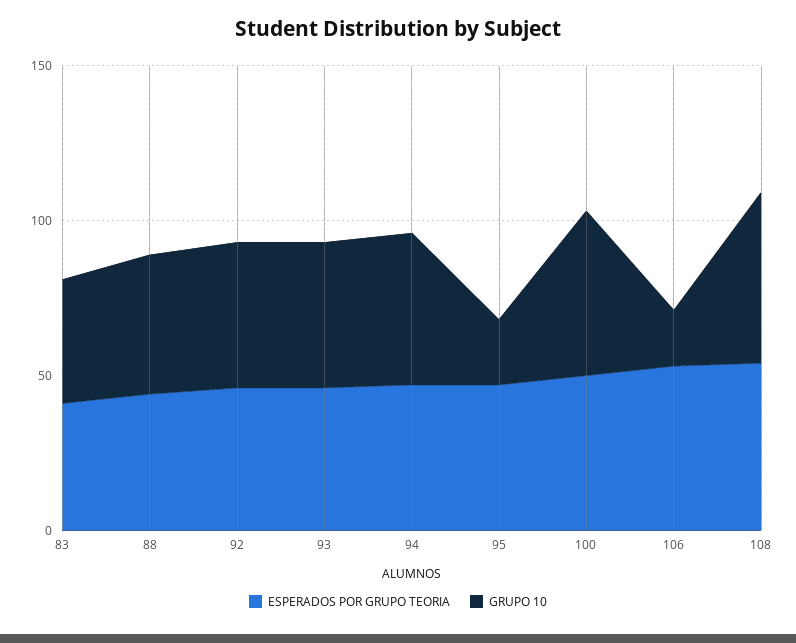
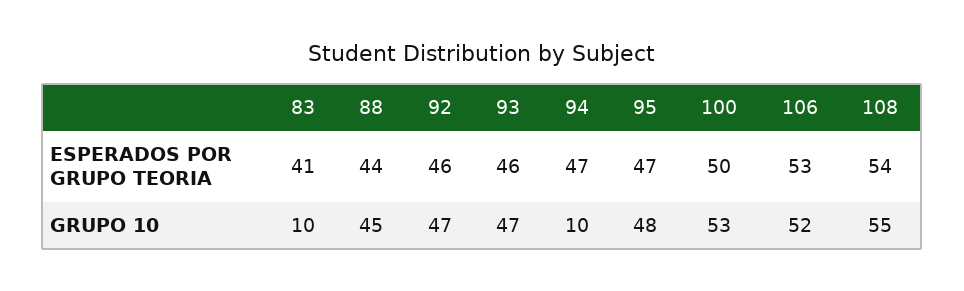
  {
    "ESPERADOS POR GRUPO TEORIA": {
      "83": 41,
      "88": 44,
      "92": 46,
      "93": 46,
      "94": 47,
      "95": 47,
      "100": 50,
      "106": 53,
      "108": 54
    },
    "GRUPO 10": {
-     "83": 40,
+     "83": 10,
      "88": 45,
      "92": 47,
      "93": 47,
-     "94": 50,
+     "94": 10,
-     "95": 20,
+     "95": 48,
      "100": 53,
-     "106": 20,
+     "106": 52,
      "108": 55
    }
  }

